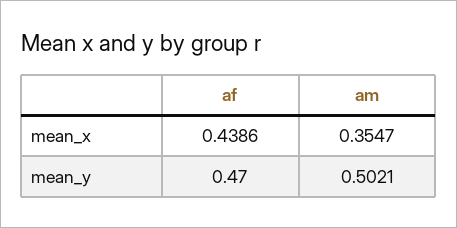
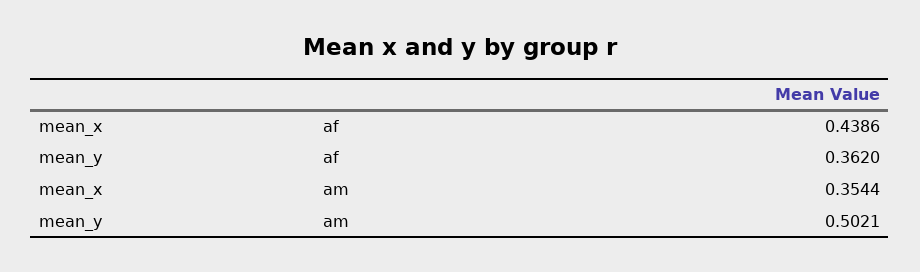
  {
    "af": {
      "mean_x": 0.4386,
-     "mean_y": 0.47
+     "mean_y": 0.362
    },
    "am": {
-     "mean_x": 0.3547,
+     "mean_x": 0.3544,
      "mean_y": 0.5021
    }
  }

